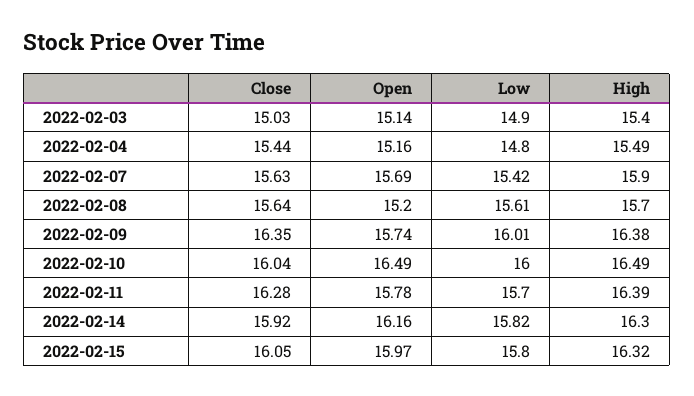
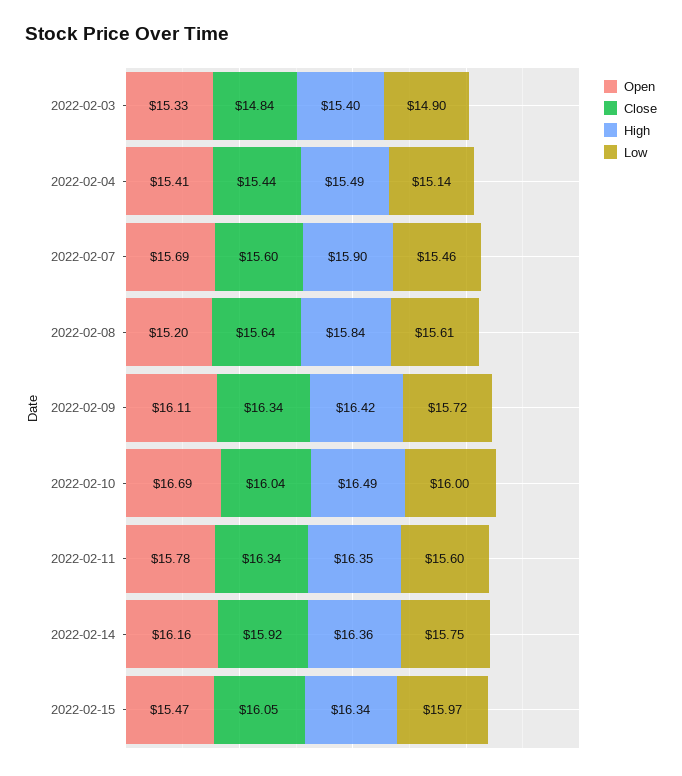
  {
    "Close": {
-     "2022-02-03": 15.03,
+     "2022-02-03": 14.84,
      "2022-02-04": 15.44,
-     "2022-02-07": 15.63,
+     "2022-02-07": 15.6,
      "2022-02-08": 15.64,
-     "2022-02-09": 16.35,
+     "2022-02-09": 16.34,
      "2022-02-10": 16.04,
-     "2022-02-11": 16.28,
+     "2022-02-11": 16.34,
      "2022-02-14": 15.92,
      "2022-02-15": 16.05
    },
    "Open": {
-     "2022-02-03": 15.14,
+     "2022-02-03": 15.33,
-     "2022-02-04": 15.16,
+     "2022-02-04": 15.41,
      "2022-02-07": 15.69,
      "2022-02-08": 15.2,
-     "2022-02-09": 15.74,
+     "2022-02-09": 16.11,
-     "2022-02-10": 16.49,
+     "2022-02-10": 16.69,
      "2022-02-11": 15.78,
      "2022-02-14": 16.16,
-     "2022-02-15": 15.97
+     "2022-02-15": 15.47
    },
    "Low": {
      "2022-02-03": 14.9,
-     "2022-02-04": 14.8,
+     "2022-02-04": 15.14,
-     "2022-02-07": 15.42,
+     "2022-02-07": 15.46,
      "2022-02-08": 15.61,
-     "2022-02-09": 16.01,
+     "2022-02-09": 15.72,
      "2022-02-10": 16,
-     "2022-02-11": 15.7,
+     "2022-02-11": 15.6,
-     "2022-02-14": 15.82,
+     "2022-02-14": 15.75,
-     "2022-02-15": 15.8
+     "2022-02-15": 15.97
    },
    "High": {
      "2022-02-03": 15.4,
      "2022-02-04": 15.49,
      "2022-02-07": 15.9,
-     "2022-02-08": 15.7,
+     "2022-02-08": 15.84,
-     "2022-02-09": 16.38,
+     "2022-02-09": 16.42,
      "2022-02-10": 16.49,
-     "2022-02-11": 16.39,
+     "2022-02-11": 16.35,
-     "2022-02-14": 16.3,
+     "2022-02-14": 16.36,
-     "2022-02-15": 16.32
+     "2022-02-15": 16.34
    }
  }

